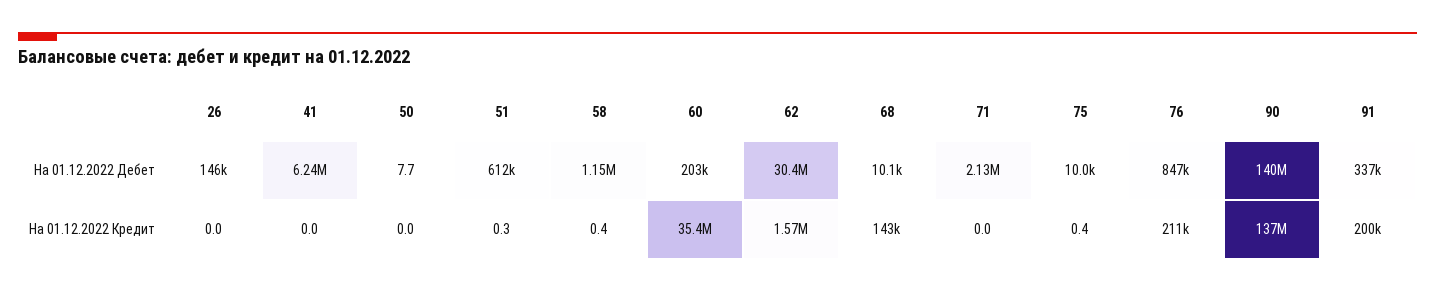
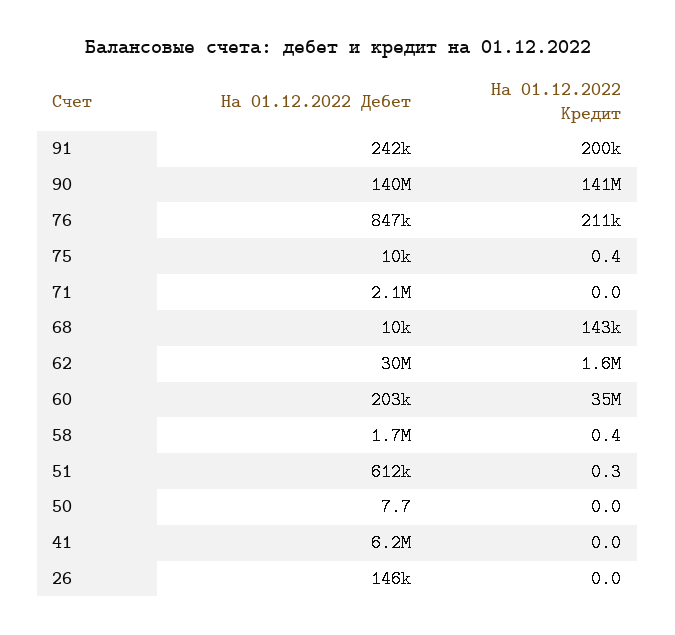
  {
    "26": {
      "На 01.12.2022 Дебет": 146000,
      "На 01.12.2022 Кредит": 0
    },
    "41": {
      "На 01.12.2022 Дебет": 6240000,
      "На 01.12.2022 Кредит": 0
    },
    "50": {
      "На 01.12.2022 Дебет": 7.7,
      "На 01.12.2022 Кредит": 0
    },
    "51": {
      "На 01.12.2022 Дебет": 612000,
      "На 01.12.2022 Кредит": 0.3
    },
    "58": {
-     "На 01.12.2022 Дебет": 1150000,
+     "На 01.12.2022 Дебет": 1700000,
      "На 01.12.2022 Кредит": 0.4
    },
    "60": {
      "На 01.12.2022 Дебет": 203000,
      "На 01.12.2022 Кредит": 35400000
    },
    "62": {
      "На 01.12.2022 Дебет": 30400000,
      "На 01.12.2022 Кредит": 1570000
    },
    "68": {
      "На 01.12.2022 Дебет": 10100,
      "На 01.12.2022 Кредит": 143000
    },
    "71": {
      "На 01.12.2022 Дебет": 2130000,
      "На 01.12.2022 Кредит": 0
    },
    "75": {
      "На 01.12.2022 Дебет": 10000,
      "На 01.12.2022 Кредит": 0.4
    },
    "76": {
      "На 01.12.2022 Дебет": 847000,
      "На 01.12.2022 Кредит": 211000
    },
    "90": {
      "На 01.12.2022 Дебет": 140000000,
-     "На 01.12.2022 Кредит": 137000000
+     "На 01.12.2022 Кредит": 141000000
    },
    "91": {
-     "На 01.12.2022 Дебет": 337000,
+     "На 01.12.2022 Дебет": 242000,
      "На 01.12.2022 Кредит": 200000
    }
  }

